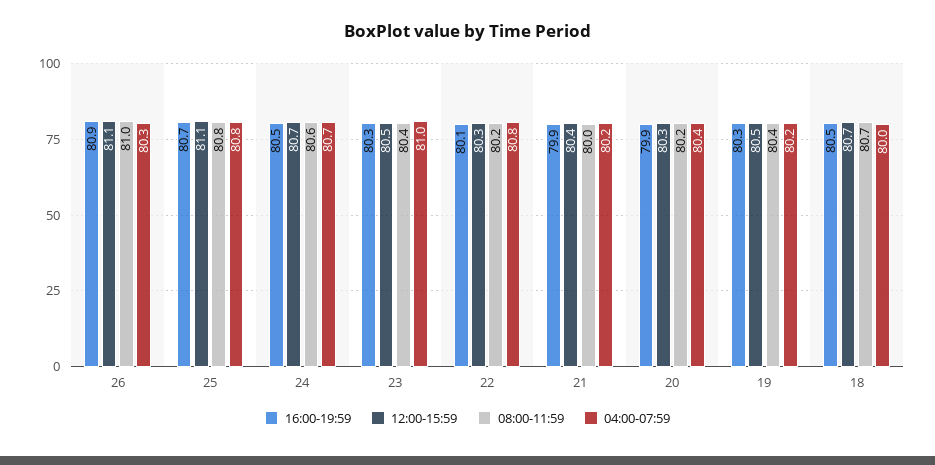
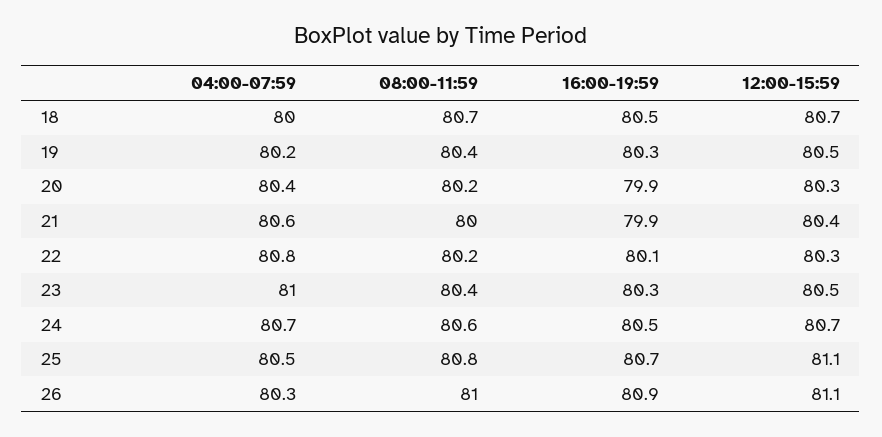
  {
    "16:00-19:59": {
      "26": 80.9,
      "25": 80.7,
      "24": 80.5,
      "23": 80.3,
      "22": 80.1,
      "21": 79.9,
      "20": 79.9,
      "19": 80.3,
      "18": 80.5
    },
    "12:00-15:59": {
      "26": 81.1,
      "25": 81.1,
      "24": 80.7,
      "23": 80.5,
      "22": 80.3,
      "21": 80.4,
      "20": 80.3,
      "19": 80.5,
      "18": 80.7
    },
    "08:00-11:59": {
      "26": 81,
      "25": 80.8,
      "24": 80.6,
      "23": 80.4,
      "22": 80.2,
      "21": 80,
      "20": 80.2,
      "19": 80.4,
      "18": 80.7
    },
    "04:00-07:59": {
      "26": 80.3,
-     "25": 80.8,
+     "25": 80.5,
      "24": 80.7,
      "23": 81,
      "22": 80.8,
-     "21": 80.2,
+     "21": 80.6,
      "20": 80.4,
      "19": 80.2,
      "18": 80
    }
  }

